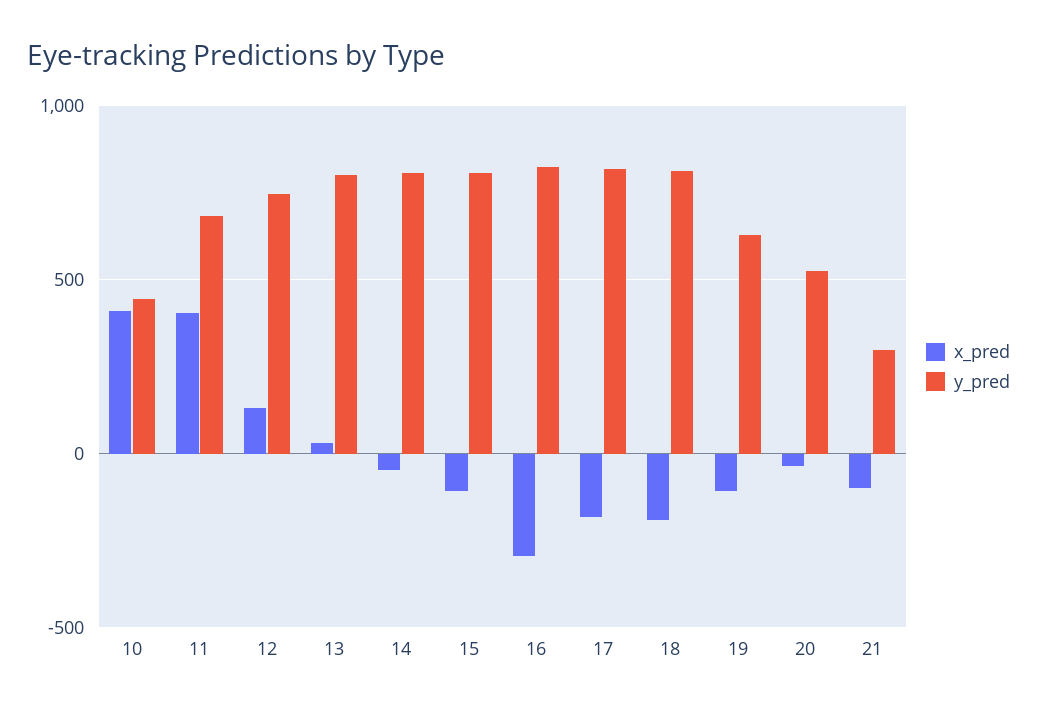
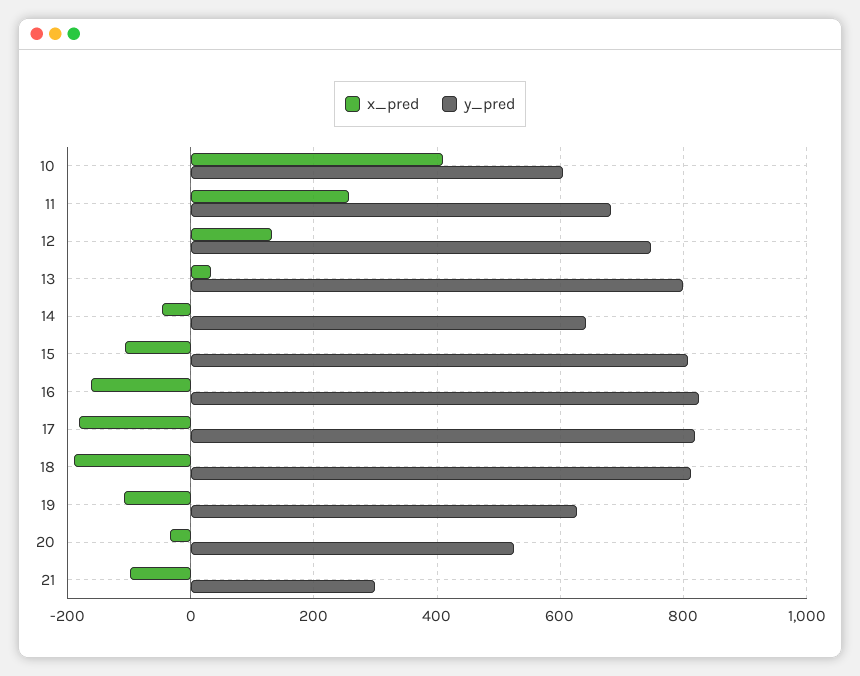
  {
    "x_pred": {
      "10": 400,
-     "11": 400,
+     "11": 260,
      "12": 140,
      "13": 40,
      "14": -40,
      "15": -100,
-     "16": -300,
+     "16": -160,
      "17": -180,
      "18": -180,
      "19": -100,
      "20": -40,
      "21": -100
    },
    "y_pred": {
-     "10": 450,
+     "10": 600,
      "11": 680,
      "12": 740,
      "13": 800,
-     "14": 800,
+     "14": 640,
      "15": 800,
      "16": 820,
      "17": 820,
      "18": 820,
      "19": 620,
      "20": 520,
      "21": 300
    }
  }

